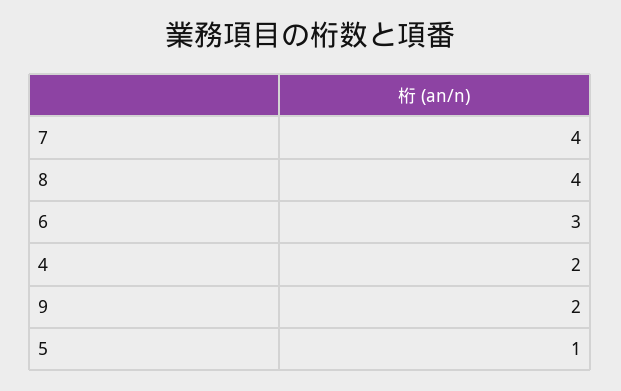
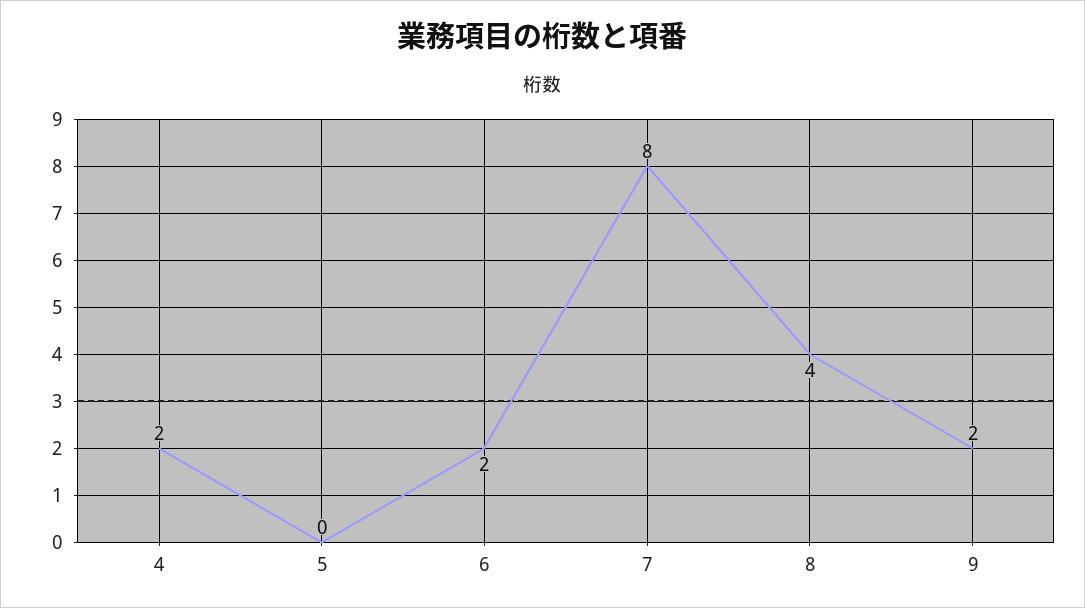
  {
-   "7": 4,
+   "7": 8,
    "8": 4,
-   "6": 3,
+   "6": 2,
    "4": 2,
    "9": 2,
-   "5": 1
+   "5": 0
  }

